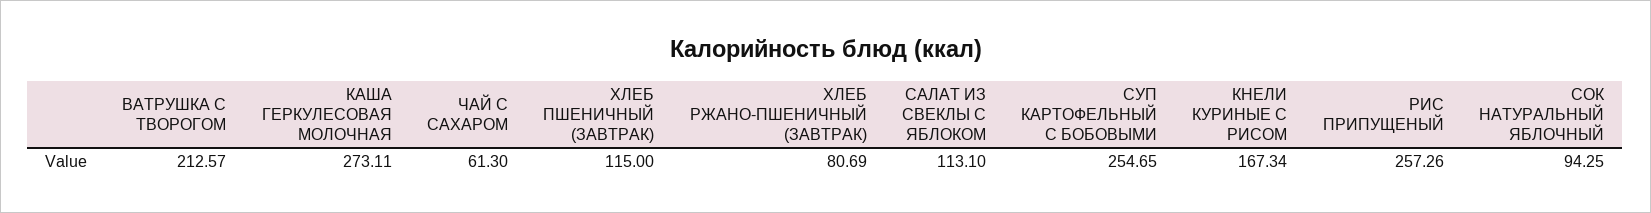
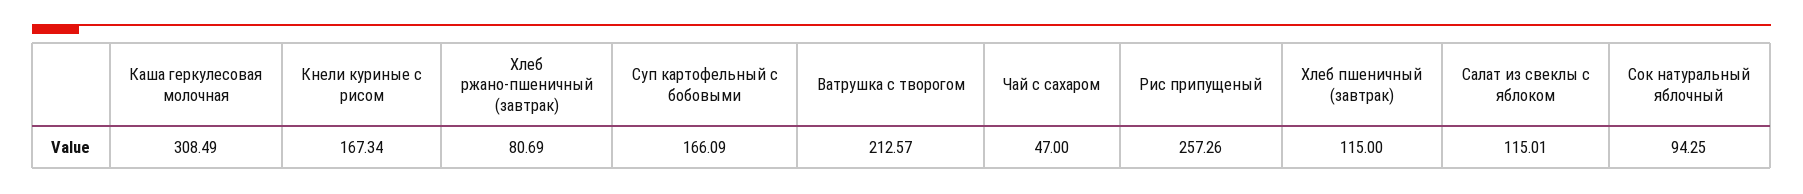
  {
    "ВАТРУШКА С ТВОРОГОМ": 212.57,
-   "КАША ГЕРКУЛЕСОВАЯ МОЛОЧНАЯ": 273.11,
+   "КАША ГЕРКУЛЕСОВАЯ МОЛОЧНАЯ": 308.49,
-   "ЧАЙ С САХАРОМ": 61.3,
+   "ЧАЙ С САХАРОМ": 47,
    "ХЛЕБ ПШЕНИЧНЫЙ (ЗАВТРАК)": 115,
    "ХЛЕБ РЖАНО-ПШЕНИЧНЫЙ (ЗАВТРАК)": 80.69,
-   "САЛАТ ИЗ СВЕКЛЫ С ЯБЛОКОМ": 113.1,
+   "САЛАТ ИЗ СВЕКЛЫ С ЯБЛОКОМ": 115.01,
-   "СУП КАРТОФЕЛЬНЫЙ С БОБОВЫМИ": 254.65,
+   "СУП КАРТОФЕЛЬНЫЙ С БОБОВЫМИ": 166.09,
    "КНЕЛИ КУРИНЫЕ С РИСОМ": 167.34,
    "РИС ПРИПУЩЕНЫЙ": 257.26,
    "СОК НАТУРАЛЬНЫЙ ЯБЛОЧНЫЙ": 94.25
  }

